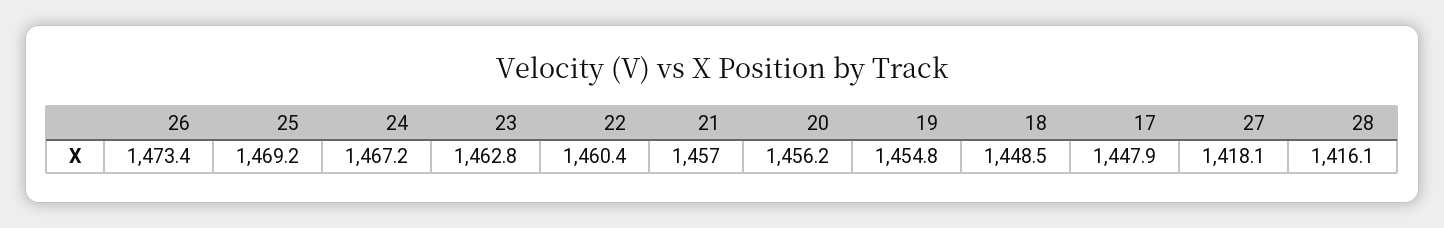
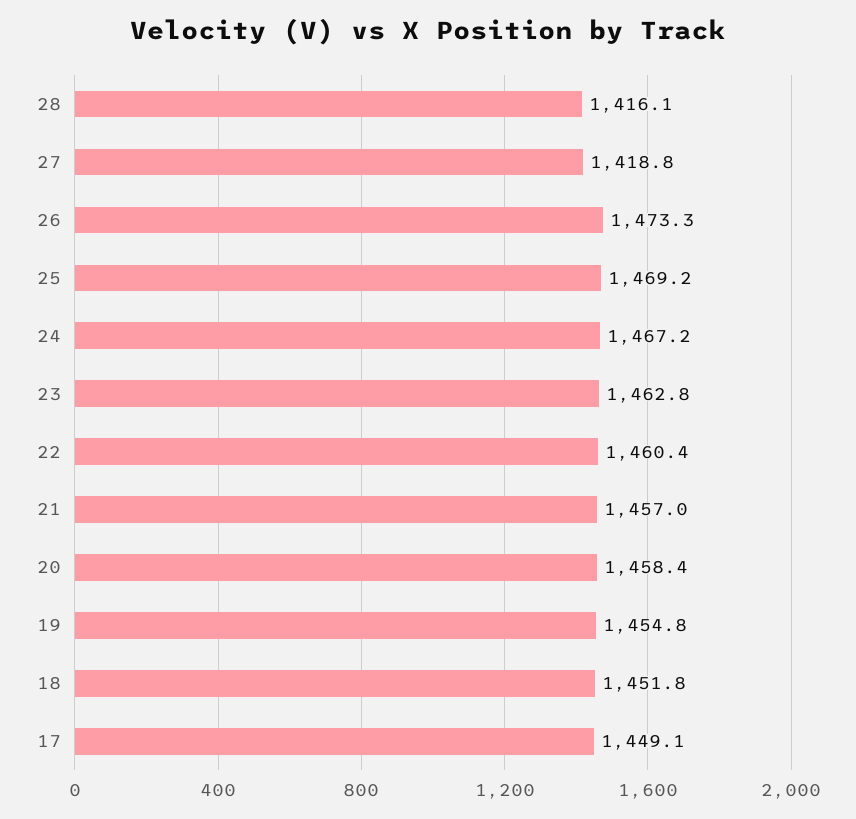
  {
-   "26": 1473.4,
+   "26": 1473.3,
    "25": 1469.2,
    "24": 1467.2,
    "23": 1462.8,
    "22": 1460.4,
    "21": 1457,
-   "20": 1456.2,
+   "20": 1458.4,
    "19": 1454.8,
-   "18": 1448.5,
+   "18": 1451.8,
-   "17": 1447.9,
+   "17": 1449.1,
-   "27": 1418.1,
+   "27": 1418.8,
    "28": 1416.1
  }

